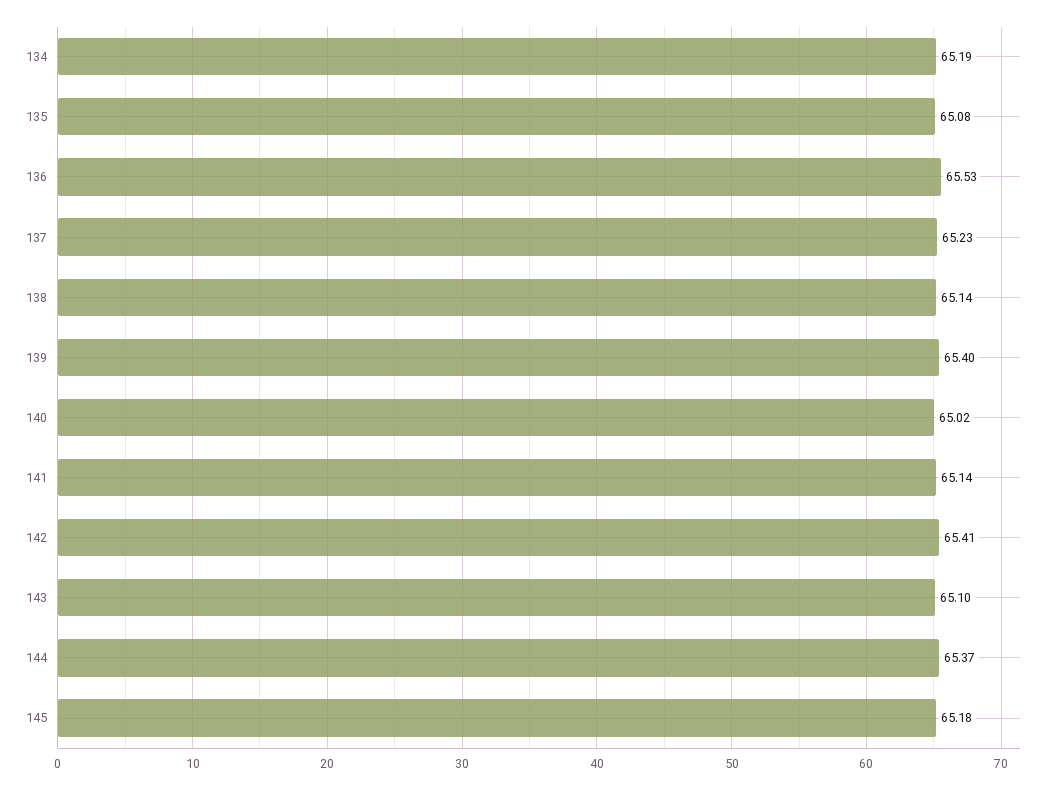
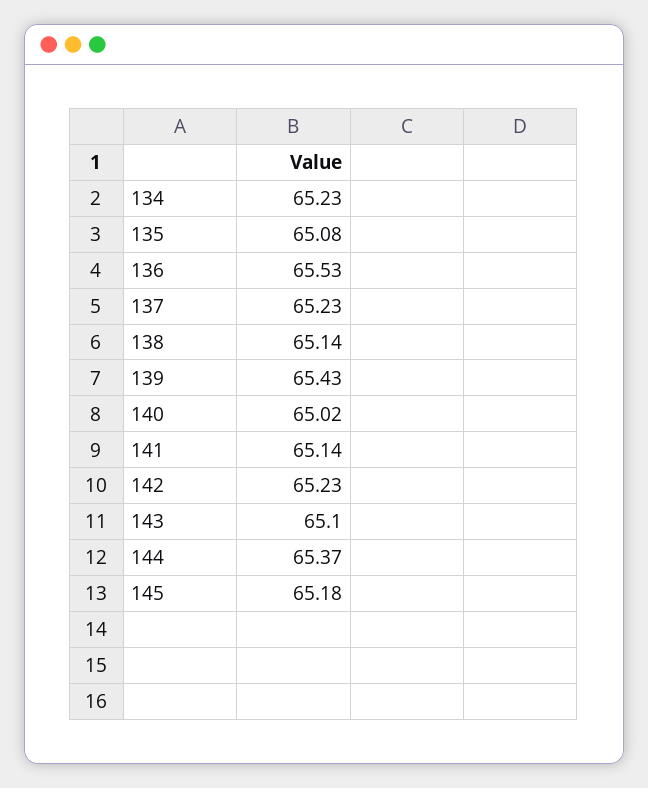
  {
-   "134": 65.19,
+   "134": 65.23,
    "135": 65.08,
    "136": 65.53,
    "137": 65.23,
    "138": 65.14,
-   "139": 65.4,
+   "139": 65.43,
    "140": 65.02,
    "141": 65.14,
-   "142": 65.41,
+   "142": 65.23,
    "143": 65.1,
    "144": 65.37,
    "145": 65.18
  }

